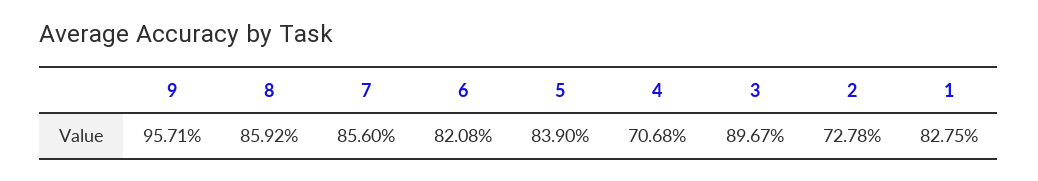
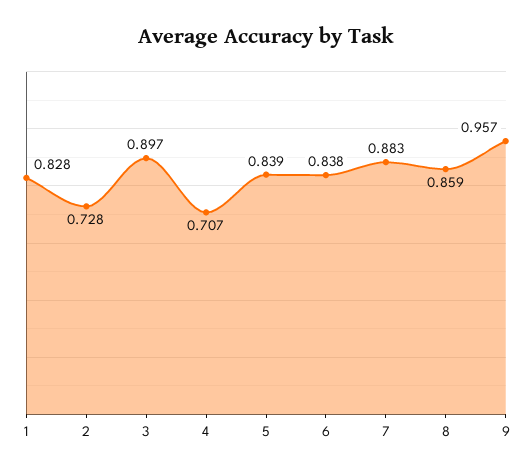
  {
    "9": 0.9571,
    "8": 0.8592,
-   "7": 0.856,
+   "7": 0.883,
-   "6": 0.8208,
+   "6": 0.838,
    "5": 0.839,
    "4": 0.7068,
    "3": 0.8967,
    "2": 0.7278,
    "1": 0.8275
  }

